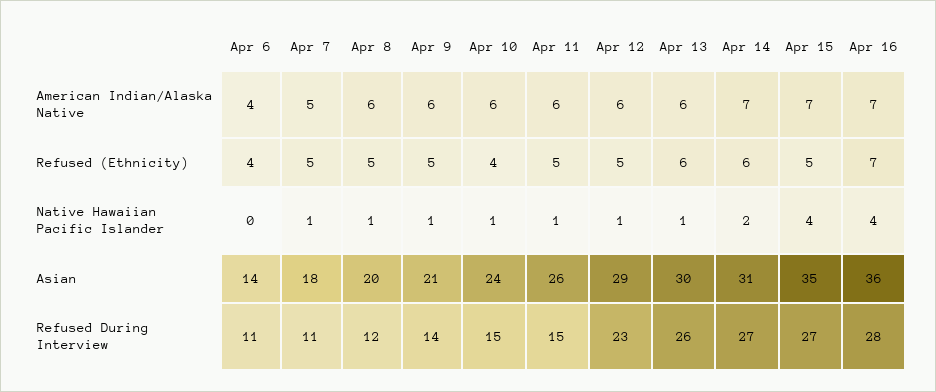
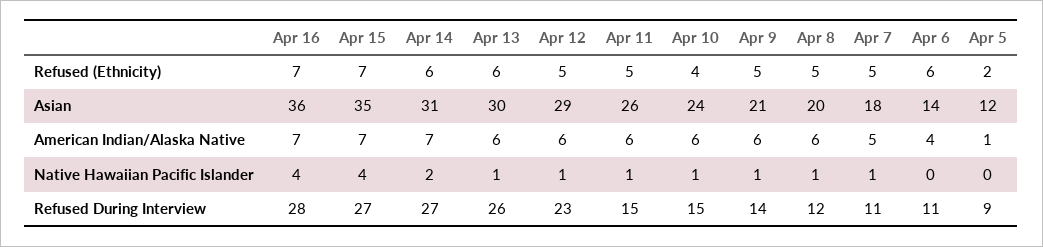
  {
    "Apr 6": {
      "American Indian/Alaska Native": 4,
-     "Refused (Ethnicity)": 4,
+     "Refused (Ethnicity)": 6,
      "Native Hawaiian Pacific Islander": 0,
      "Asian": 14,
      "Refused During Interview": 11
    },
    "Apr 7": {
      "American Indian/Alaska Native": 5,
      "Refused (Ethnicity)": 5,
      "Native Hawaiian Pacific Islander": 1,
      "Asian": 18,
      "Refused During Interview": 11
    },
    "Apr 8": {
      "American Indian/Alaska Native": 6,
      "Refused (Ethnicity)": 5,
      "Native Hawaiian Pacific Islander": 1,
      "Asian": 20,
      "Refused During Interview": 12
    },
    "Apr 9": {
      "American Indian/Alaska Native": 6,
      "Refused (Ethnicity)": 5,
      "Native Hawaiian Pacific Islander": 1,
      "Asian": 21,
      "Refused During Interview": 14
    },
    "Apr 10": {
      "American Indian/Alaska Native": 6,
      "Refused (Ethnicity)": 4,
      "Native Hawaiian Pacific Islander": 1,
      "Asian": 24,
      "Refused During Interview": 15
    },
    "Apr 11": {
      "American Indian/Alaska Native": 6,
      "Refused (Ethnicity)": 5,
      "Native Hawaiian Pacific Islander": 1,
      "Asian": 26,
      "Refused During Interview": 15
    },
    "Apr 12": {
      "American Indian/Alaska Native": 6,
      "Refused (Ethnicity)": 5,
      "Native Hawaiian Pacific Islander": 1,
      "Asian": 29,
      "Refused During Interview": 23
    },
    "Apr 13": {
      "American Indian/Alaska Native": 6,
      "Refused (Ethnicity)": 6,
      "Native Hawaiian Pacific Islander": 1,
      "Asian": 30,
      "Refused During Interview": 26
    },
    "Apr 14": {
      "American Indian/Alaska Native": 7,
      "Refused (Ethnicity)": 6,
      "Native Hawaiian Pacific Islander": 2,
      "Asian": 31,
      "Refused During Interview": 27
    },
    "Apr 15": {
      "American Indian/Alaska Native": 7,
-     "Refused (Ethnicity)": 5,
+     "Refused (Ethnicity)": 7,
      "Native Hawaiian Pacific Islander": 4,
      "Asian": 35,
      "Refused During Interview": 27
    },
    "Apr 16": {
      "American Indian/Alaska Native": 7,
      "Refused (Ethnicity)": 7,
      "Native Hawaiian Pacific Islander": 4,
      "Asian": 36,
      "Refused During Interview": 28
-   }
+   },
+   "Apr 5": {
+     "Refused (Ethnicity)": 2,
+     "Asian": 12,
+     "American Indian/Alaska Native": 1,
+     "Native Hawaiian Pacific Islander": 0,
+     "Refused During Interview": 9
+   }
  }

